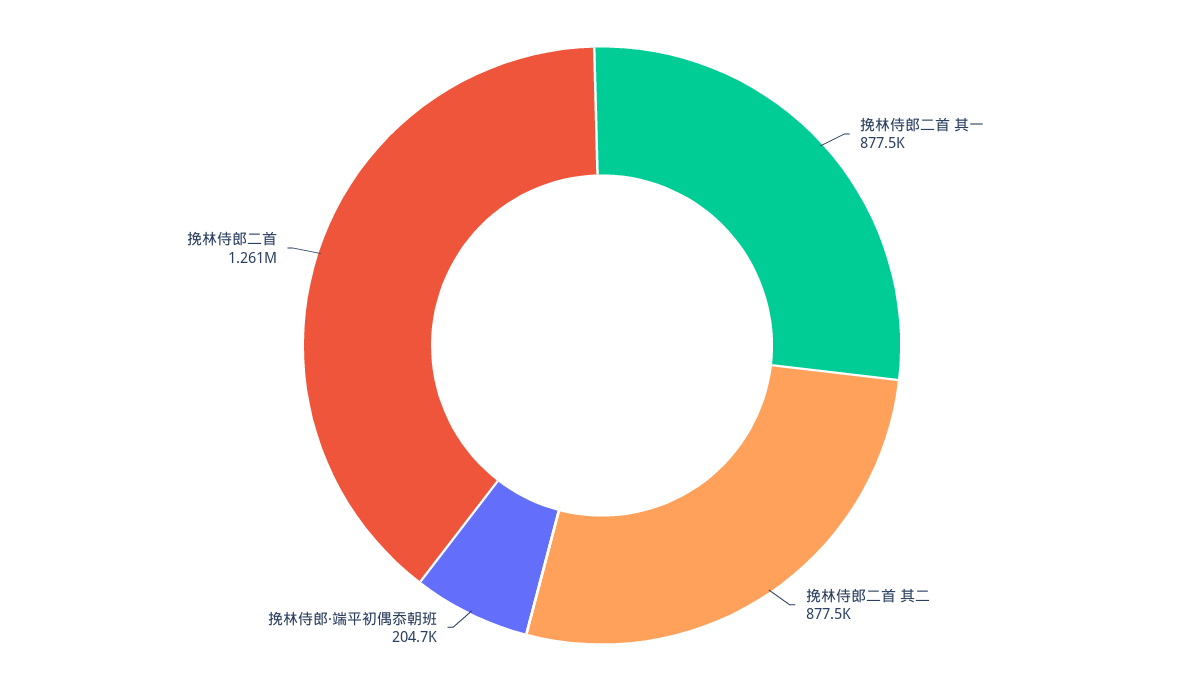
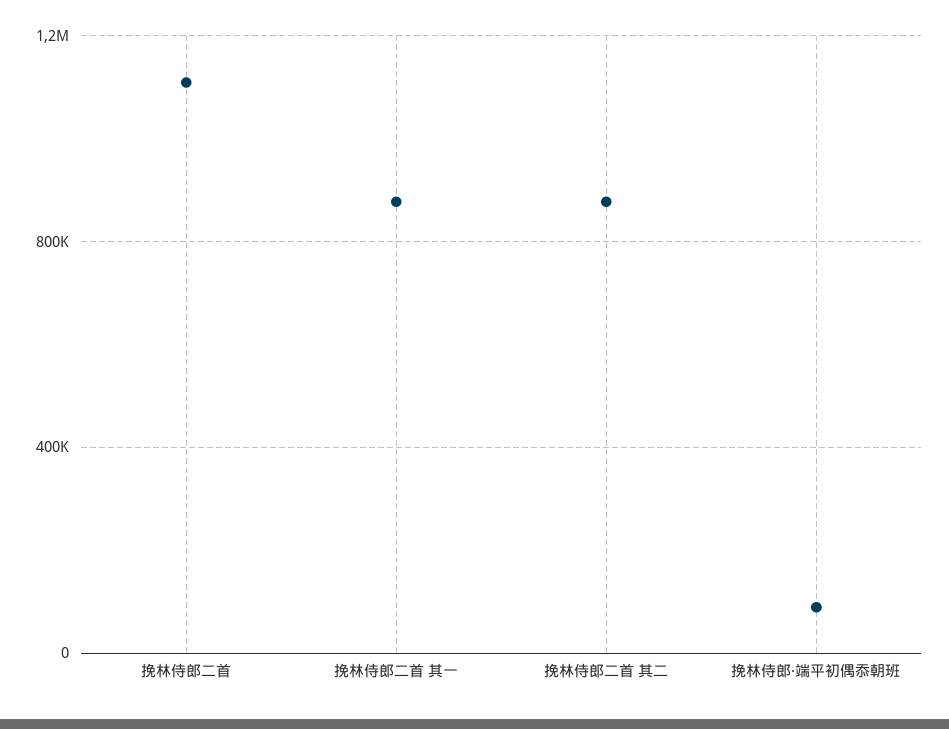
  {
    "挽林侍郎二首 其一": 877500,
    "挽林侍郎二首 其二": 877500,
-   "挽林侍郎·端平初偶忝朝班": 204700,
+   "挽林侍郎·端平初偶忝朝班": 100000,
-   "挽林侍郎二首": 1261000
+   "挽林侍郎二首": 1100000
  }

